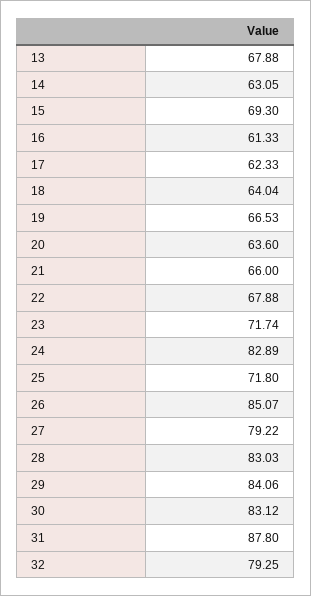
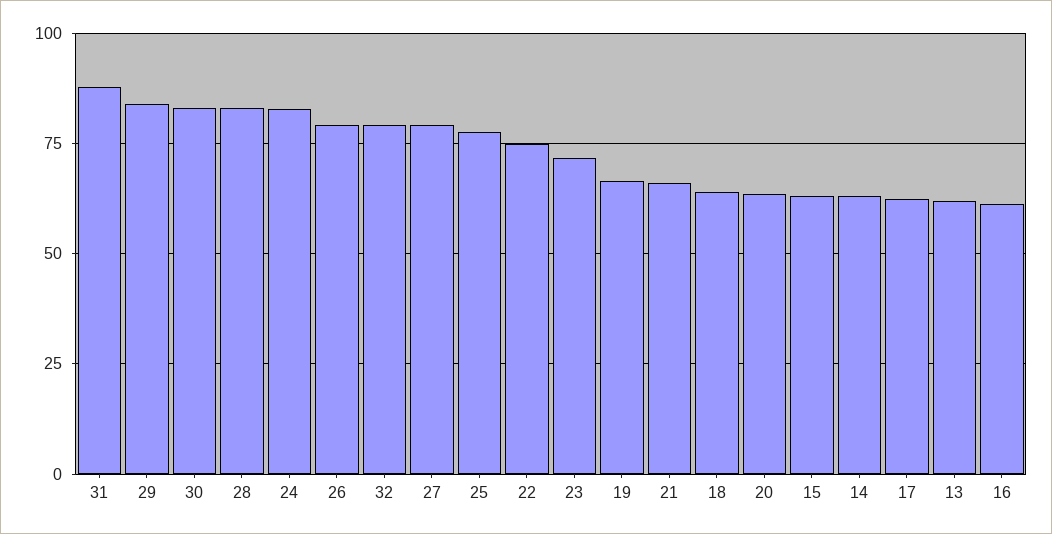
  {
-   "13": 67.88,
+   "13": 62.5,
    "14": 63.05,
-   "15": 69.3,
+   "15": 62.5,
    "16": 61.33,
    "17": 62.33,
    "18": 64.04,
    "19": 66.53,
    "20": 63.6,
    "21": 66,
-   "22": 67.88,
+   "22": 75,
    "23": 71.74,
    "24": 82.89,
-   "25": 71.8,
+   "25": 77.5,
-   "26": 85.07,
+   "26": 80,
    "27": 79.22,
    "28": 83.03,
    "29": 84.06,
    "30": 83.12,
    "31": 87.8,
    "32": 79.25
  }

